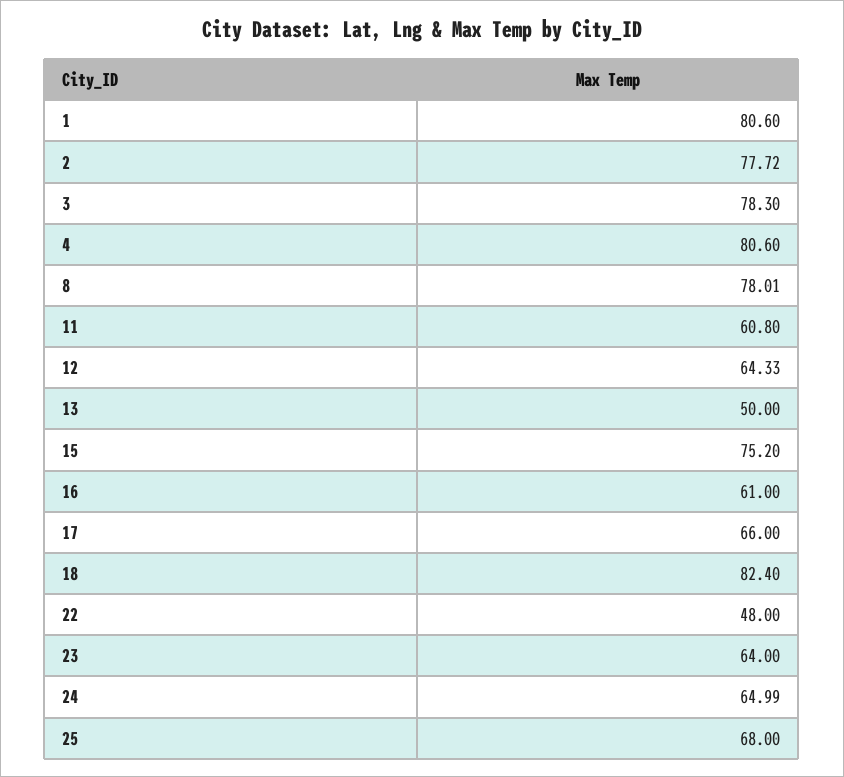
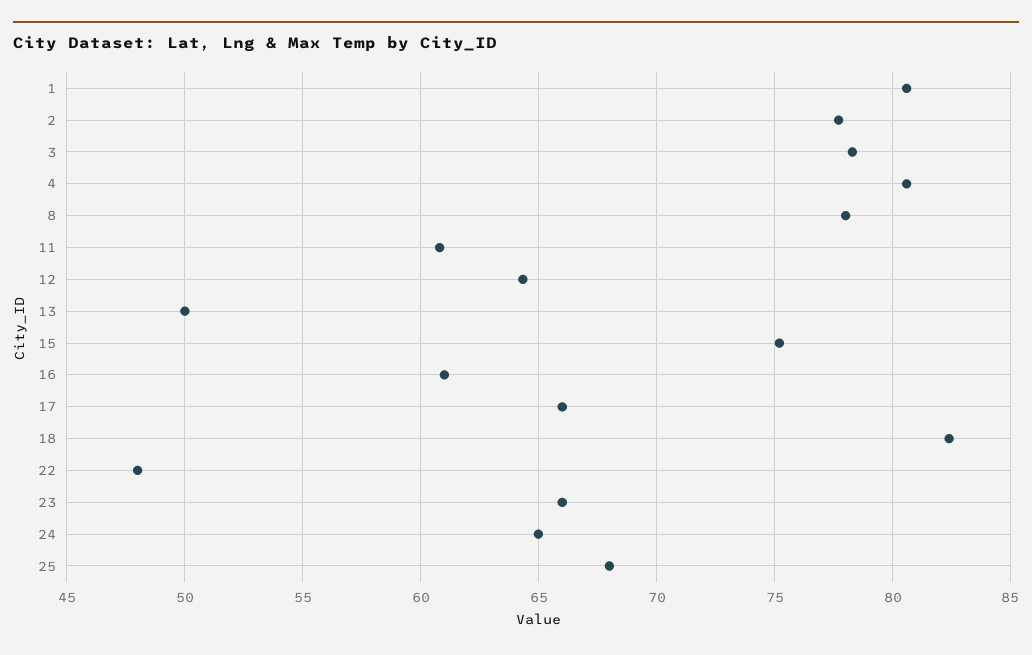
  {
    "1": 80.6,
    "2": 77.72,
    "3": 78.3,
    "4": 80.6,
    "8": 78.01,
    "11": 60.8,
    "12": 64.33,
    "13": 50,
    "15": 75.2,
    "16": 61,
    "17": 66,
    "18": 82.4,
    "22": 48,
-   "23": 64,
+   "23": 66,
    "24": 64.99,
    "25": 68
  }

